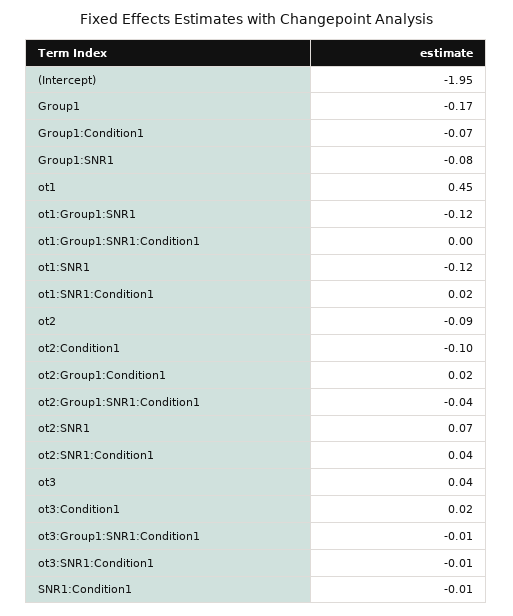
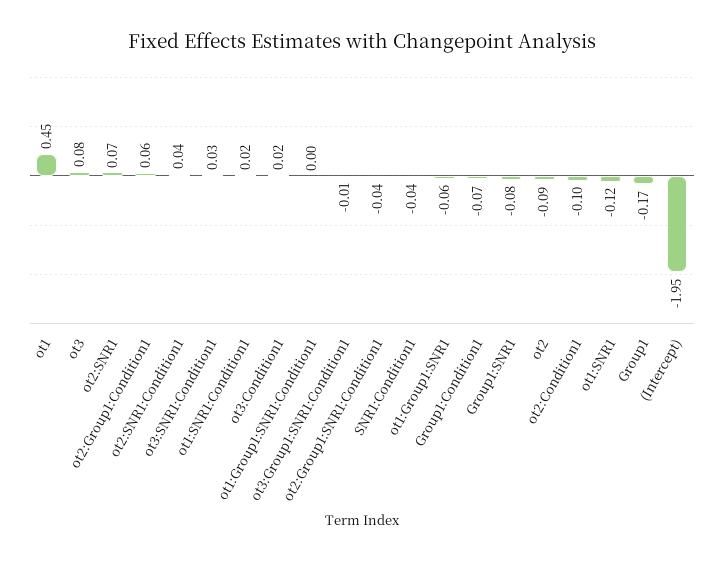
  {
    "(Intercept)": -1.95,
    "Group1": -0.17,
    "Group1:Condition1": -0.07,
    "Group1:SNR1": -0.08,
    "ot1": 0.45,
-   "ot1:Group1:SNR1": -0.12,
+   "ot1:Group1:SNR1": -0.06,
    "ot1:Group1:SNR1:Condition1": 0,
    "ot1:SNR1": -0.12,
    "ot1:SNR1:Condition1": 0.02,
    "ot2": -0.09,
    "ot2:Condition1": -0.1,
-   "ot2:Group1:Condition1": 0.02,
+   "ot2:Group1:Condition1": 0.06,
    "ot2:Group1:SNR1:Condition1": -0.04,
    "ot2:SNR1": 0.07,
    "ot2:SNR1:Condition1": 0.04,
-   "ot3": 0.04,
+   "ot3": 0.08,
    "ot3:Condition1": 0.02,
    "ot3:Group1:SNR1:Condition1": -0.01,
-   "ot3:SNR1:Condition1": -0.01,
+   "ot3:SNR1:Condition1": 0.03,
-   "SNR1:Condition1": -0.01
+   "SNR1:Condition1": -0.04
  }

